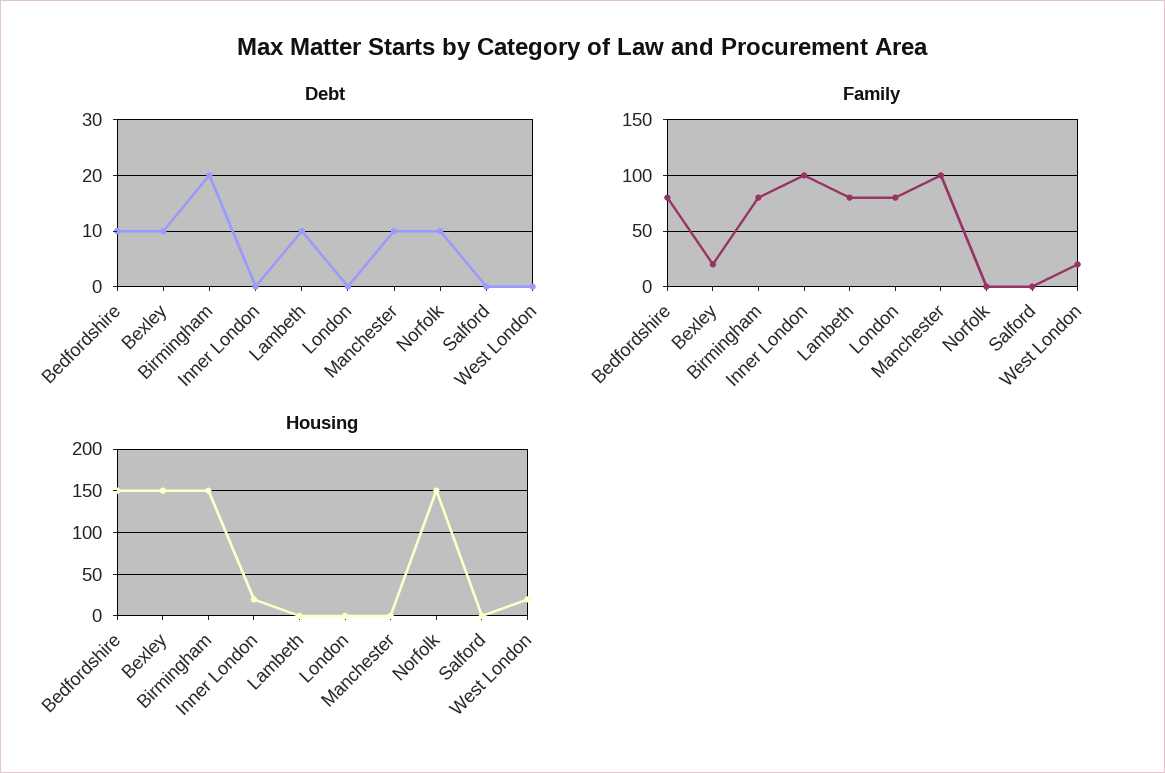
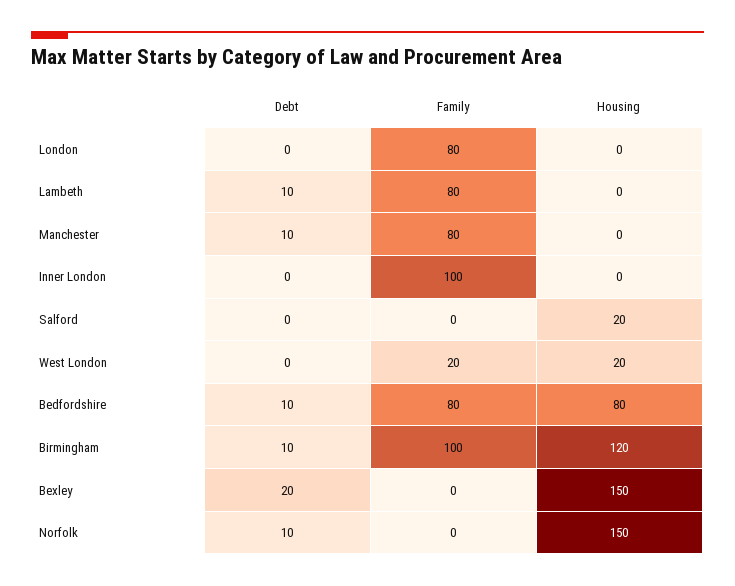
  {
    "Debt": {
      "Bedfordshire": 10,
-     "Bexley": 10,
+     "Bexley": 20,
-     "Birmingham": 20,
+     "Birmingham": 10,
      "Inner London": 0,
      "Lambeth": 10,
      "London": 0,
      "Manchester": 10,
      "Norfolk": 10,
      "Salford": 0,
      "West London": 0
    },
    "Family": {
      "Bedfordshire": 80,
-     "Bexley": 20,
+     "Bexley": 0,
-     "Birmingham": 80,
+     "Birmingham": 100,
      "Inner London": 100,
      "Lambeth": 80,
      "London": 80,
-     "Manchester": 100,
+     "Manchester": 80,
      "Norfolk": 0,
      "Salford": 0,
      "West London": 20
    },
    "Housing": {
-     "Bedfordshire": 150,
+     "Bedfordshire": 80,
      "Bexley": 150,
-     "Birmingham": 150,
+     "Birmingham": 120,
-     "Inner London": 20,
+     "Inner London": 0,
      "Lambeth": 0,
      "London": 0,
      "Manchester": 0,
      "Norfolk": 150,
-     "Salford": 0,
+     "Salford": 20,
      "West London": 20
    }
  }

